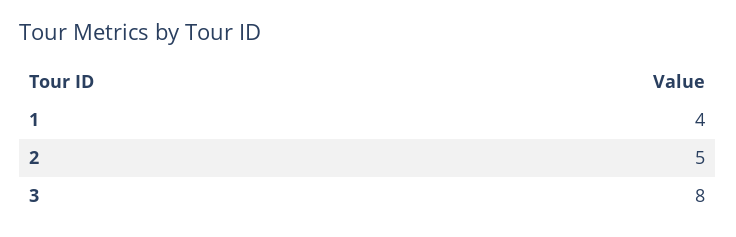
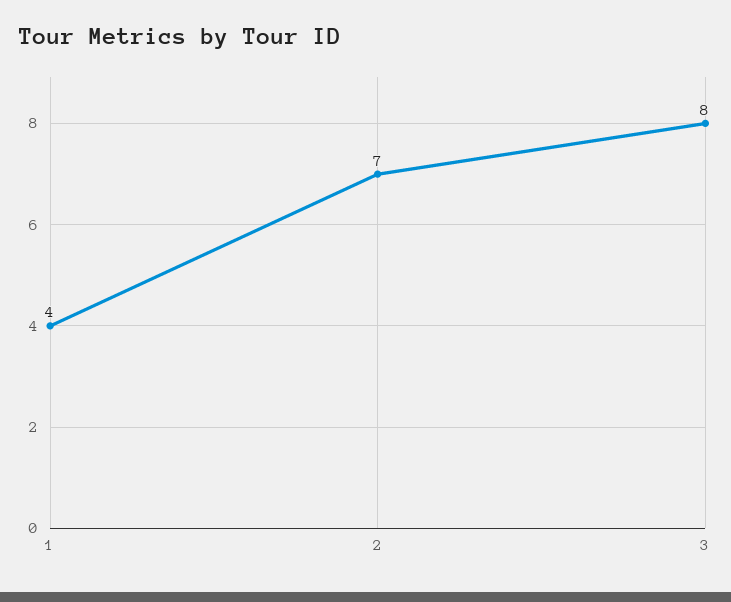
  {
    "1": 4,
-   "2": 5,
+   "2": 7,
    "3": 8
  }

